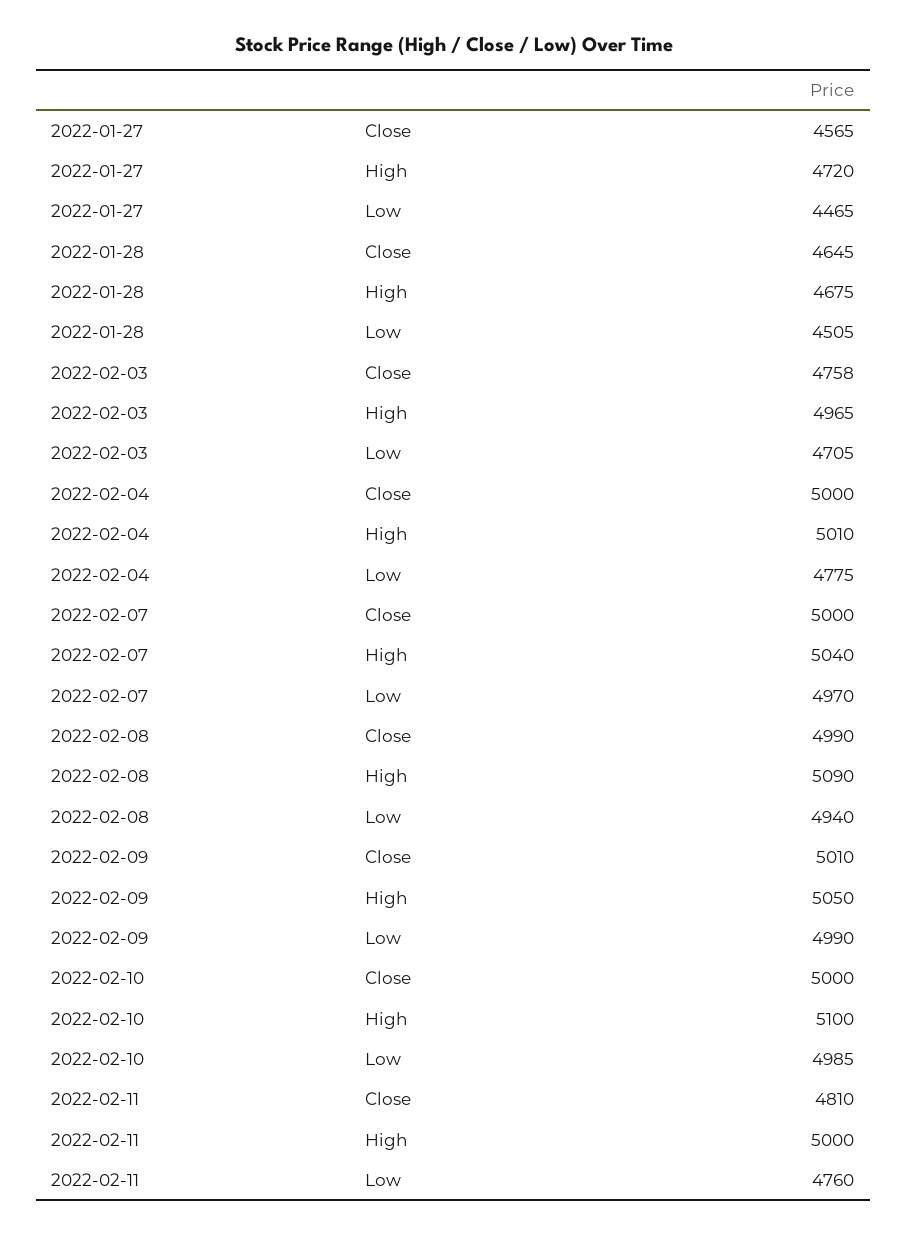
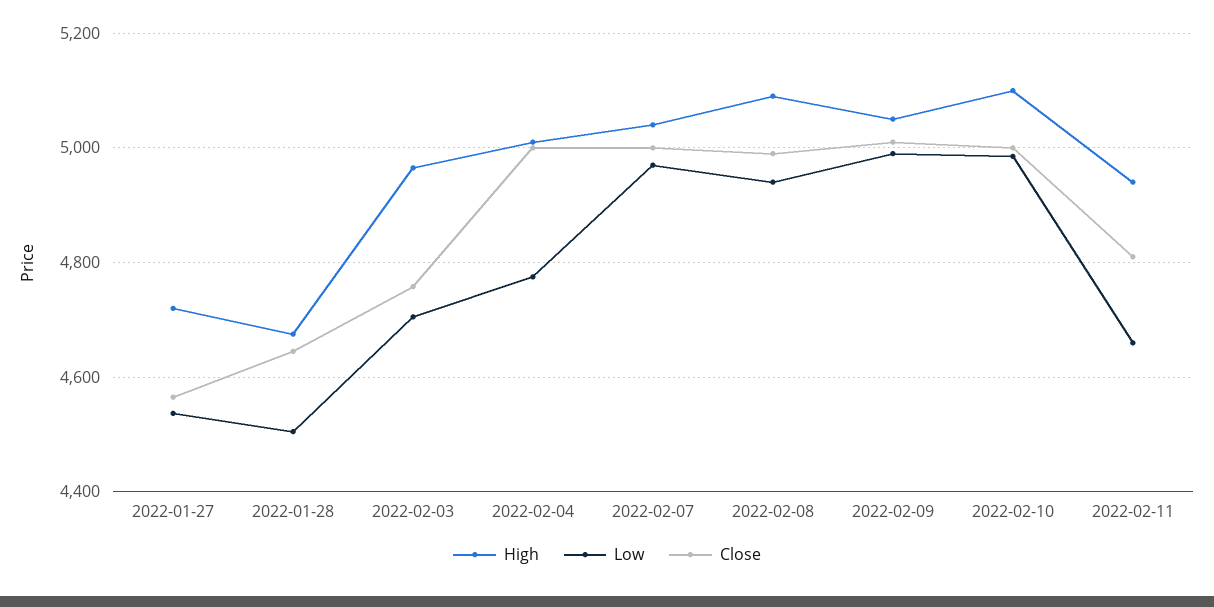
  {
    "Close": {
      "2022-01-27": 4565,
      "2022-01-28": 4645,
      "2022-02-03": 4758,
      "2022-02-04": 5000,
      "2022-02-07": 5000,
      "2022-02-08": 4990,
      "2022-02-09": 5010,
      "2022-02-10": 5000,
      "2022-02-11": 4810
    },
    "High": {
      "2022-01-27": 4720,
      "2022-01-28": 4675,
      "2022-02-03": 4965,
      "2022-02-04": 5010,
      "2022-02-07": 5040,
      "2022-02-08": 5090,
      "2022-02-09": 5050,
      "2022-02-10": 5100,
-     "2022-02-11": 5000
+     "2022-02-11": 4940
    },
    "Low": {
-     "2022-01-27": 4465,
+     "2022-01-27": 4540,
      "2022-01-28": 4505,
      "2022-02-03": 4705,
      "2022-02-04": 4775,
      "2022-02-07": 4970,
      "2022-02-08": 4940,
      "2022-02-09": 4990,
      "2022-02-10": 4985,
-     "2022-02-11": 4760
+     "2022-02-11": 4660
    }
  }

